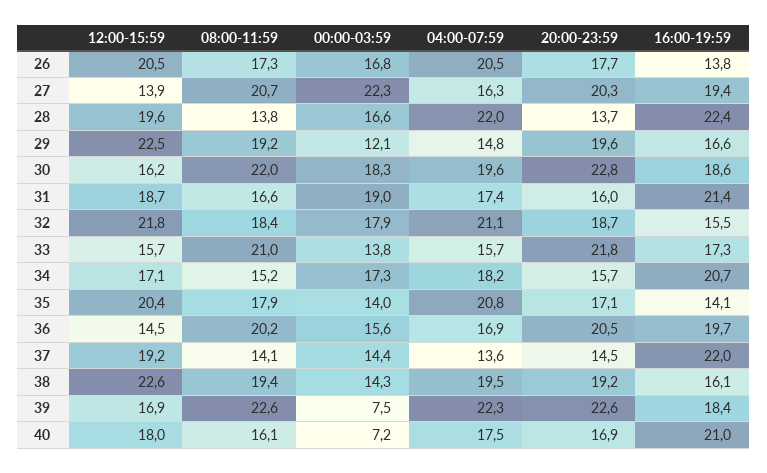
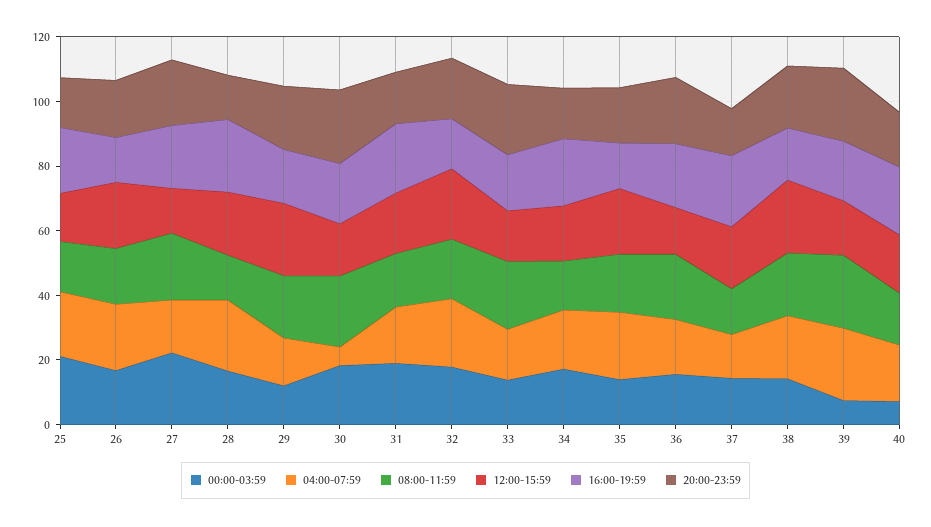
  {
    "12:00-15:59": {
      "26": 20.5,
      "27": 13.9,
      "28": 19.6,
      "29": 22.5,
      "30": 16.2,
      "31": 18.7,
      "32": 21.8,
      "33": 15.7,
      "34": 17.1,
      "35": 20.4,
      "36": 14.5,
      "37": 19.2,
      "38": 22.6,
      "39": 16.9,
-     "40": 18
+     "40": 18,
+     "25": 15
    },
    "08:00-11:59": {
      "26": 17.3,
      "27": 20.7,
      "28": 13.8,
      "29": 19.2,
      "30": 22,
      "31": 16.6,
      "32": 18.4,
      "33": 21,
      "34": 15.2,
      "35": 17.9,
      "36": 20.2,
      "37": 14.1,
      "38": 19.4,
      "39": 22.6,
-     "40": 16.1
+     "40": 16.1,
+     "25": 15
    },
    "00:00-03:59": {
      "26": 16.8,
      "27": 22.3,
      "28": 16.6,
      "29": 12.1,
      "30": 18.3,
      "31": 19,
      "32": 17.9,
      "33": 13.8,
      "34": 17.3,
      "35": 14,
      "36": 15.6,
      "37": 14.4,
      "38": 14.3,
      "39": 7.5,
-     "40": 7.2
+     "40": 7.2,
+     "25": 20
    },
    "04:00-07:59": {
      "26": 20.5,
      "27": 16.3,
      "28": 22,
      "29": 14.8,
-     "30": 19.6,
+     "30": 5,
      "31": 17.4,
      "32": 21.1,
      "33": 15.7,
      "34": 18.2,
      "35": 20.8,
      "36": 16.9,
      "37": 13.6,
      "38": 19.5,
      "39": 22.3,
-     "40": 17.5
+     "40": 17.5,
+     "25": 20
    },
    "20:00-23:59": {
      "26": 17.7,
      "27": 20.3,
      "28": 13.7,
      "29": 19.6,
      "30": 22.8,
      "31": 16,
      "32": 18.7,
      "33": 21.8,
      "34": 15.7,
      "35": 17.1,
      "36": 20.5,
      "37": 14.5,
      "38": 19.2,
      "39": 22.6,
-     "40": 16.9
+     "40": 16.9,
+     "25": 15
    },
    "16:00-19:59": {
      "26": 13.8,
      "27": 19.4,
      "28": 22.4,
      "29": 16.6,
      "30": 18.6,
      "31": 21.4,
      "32": 15.5,
      "33": 17.3,
      "34": 20.7,
      "35": 14.1,
      "36": 19.7,
      "37": 22,
      "38": 16.1,
      "39": 18.4,
-     "40": 21
+     "40": 21,
+     "25": 20
    }
  }

